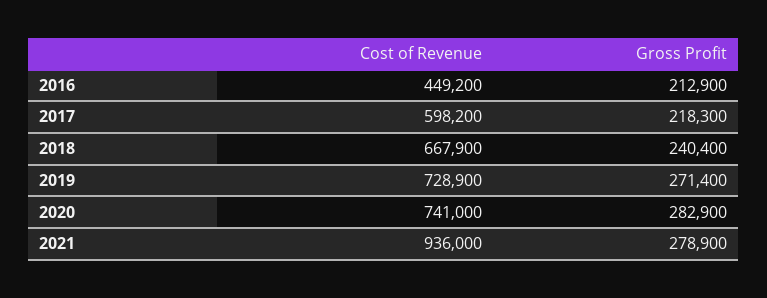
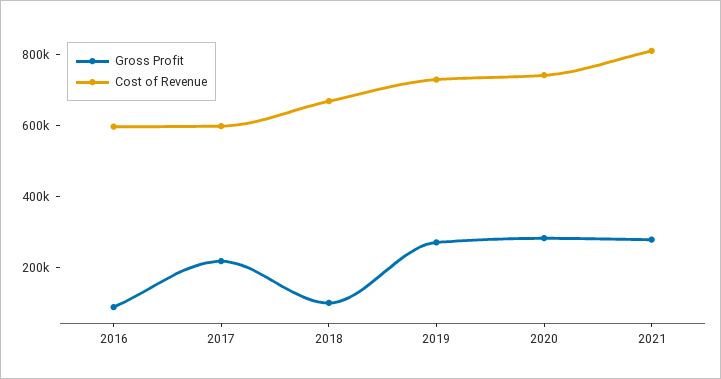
  {
    "Cost of Revenue": {
-     "2016": 449200,
+     "2016": 600000,
      "2017": 598200,
      "2018": 667900,
      "2019": 728900,
      "2020": 741000,
-     "2021": 936000
+     "2021": 800000
    },
    "Gross Profit": {
-     "2016": 212900,
+     "2016": 100000,
      "2017": 218300,
-     "2018": 240400,
+     "2018": 100000,
      "2019": 271400,
      "2020": 282900,
      "2021": 278900
    }
  }

